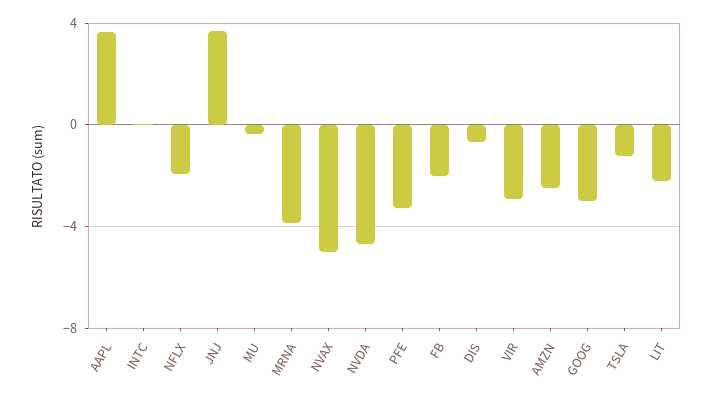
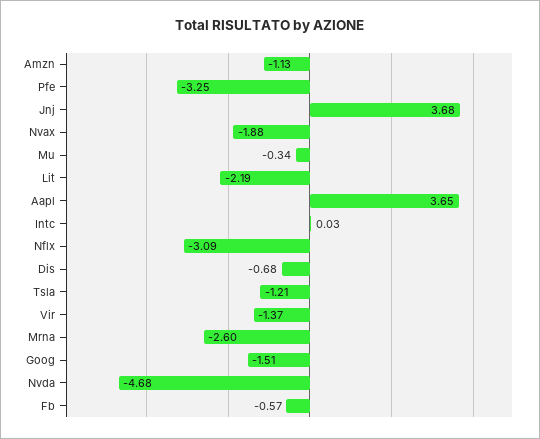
  {
    "AAPL": 3.65,
    "INTC": 0.03,
-   "NFLX": -2,
+   "NFLX": -3.09,
    "JNJ": 3.68,
    "MU": -0.34,
-   "MRNA": -4,
+   "MRNA": -2.6,
-   "NVAX": -5,
+   "NVAX": -1.88,
    "NVDA": -4.68,
    "PFE": -3.25,
-   "FB": -2,
+   "FB": -0.57,
    "DIS": -0.68,
-   "VIR": -3,
+   "VIR": -1.37,
-   "AMZN": -2.5,
+   "AMZN": -1.13,
-   "GOOG": -3,
+   "GOOG": -1.51,
    "TSLA": -1.21,
    "LIT": -2.19
  }

